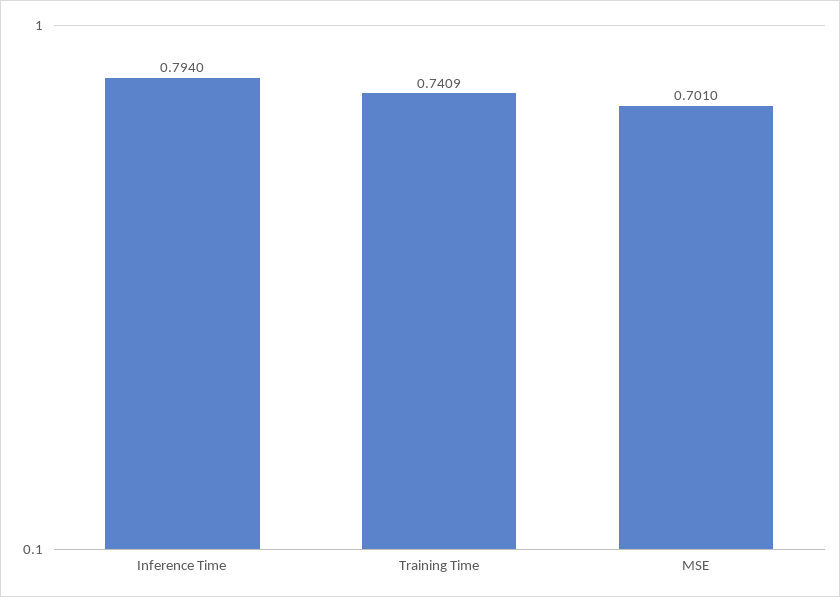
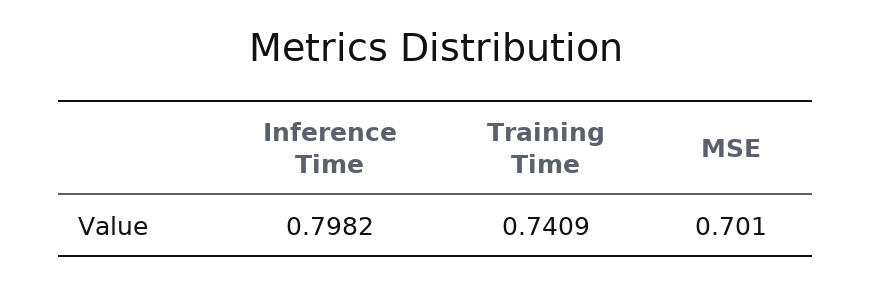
  {
-   "Inference Time": 0.794,
+   "Inference Time": 0.7982,
    "Training Time": 0.7409,
    "MSE": 0.701
  }

